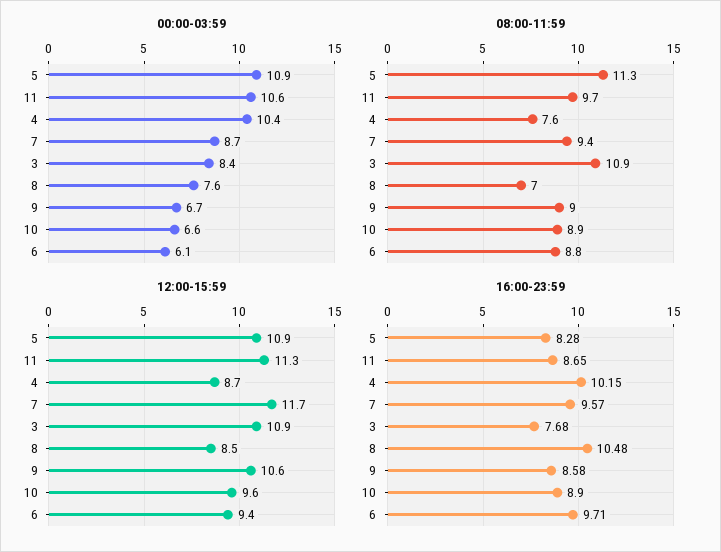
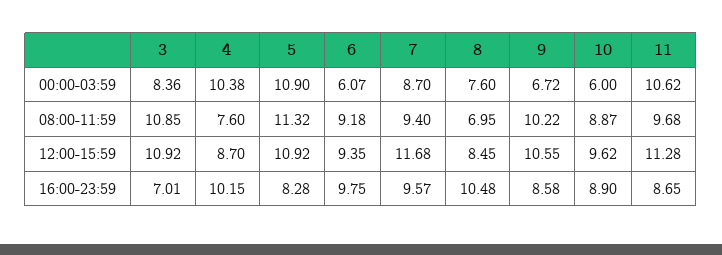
  {
    "00:00-03:59": {
      "5": 10.9,
      "11": 10.62,
      "4": 10.38,
      "7": 8.7,
      "3": 8.36,
      "8": 7.6,
      "9": 6.72,
-     "10": 6.6,
+     "10": 6,
      "6": 6.07
    },
    "08:00-11:59": {
      "5": 11.32,
      "11": 9.68,
      "4": 7.6,
      "7": 9.4,
      "3": 10.85,
      "8": 6.95,
-     "9": 9,
+     "9": 10.22,
      "10": 8.87,
-     "6": 8.8
+     "6": 9.18
    },
    "12:00-15:59": {
      "5": 10.92,
      "11": 11.28,
      "4": 8.7,
      "7": 11.68,
      "3": 10.92,
      "8": 8.45,
      "9": 10.55,
      "10": 9.62,
      "6": 9.35
    },
    "16:00-23:59": {
      "5": 8.28,
      "11": 8.65,
      "4": 10.15,
      "7": 9.57,
-     "3": 7.68,
+     "3": 7.01,
      "8": 10.48,
      "9": 8.58,
      "10": 8.9,
-     "6": 9.71
+     "6": 9.75
    }
  }

